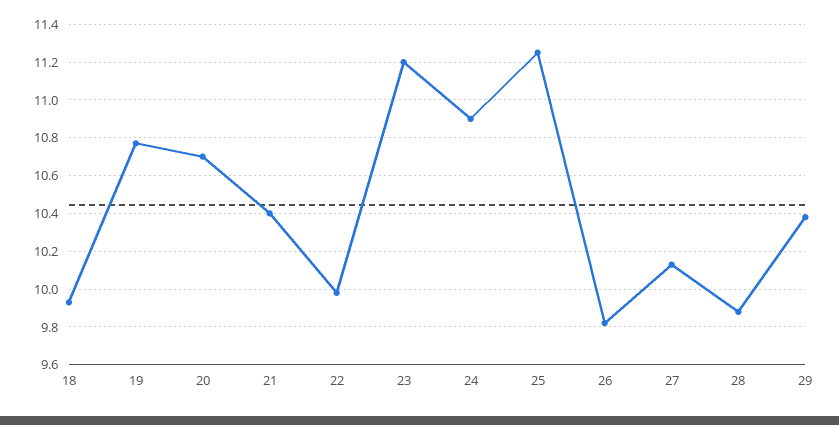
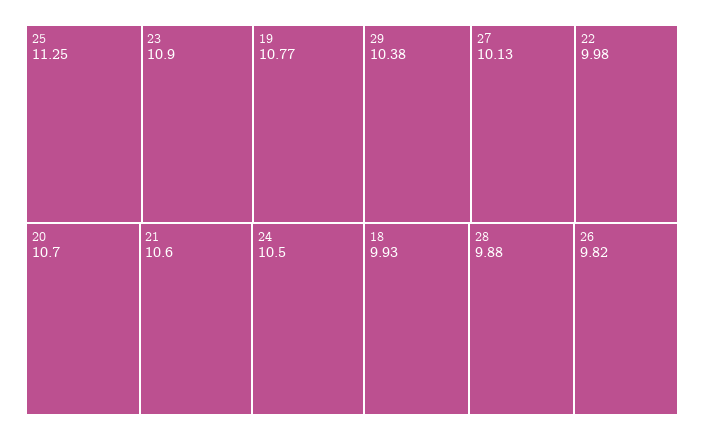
  {
    "18": 9.93,
    "19": 10.77,
    "20": 10.7,
-   "21": 10.4,
+   "21": 10.6,
    "22": 9.98,
-   "23": 11.2,
+   "23": 10.9,
-   "24": 10.9,
+   "24": 10.5,
    "25": 11.25,
    "26": 9.82,
    "27": 10.13,
    "28": 9.88,
    "29": 10.38
  }

